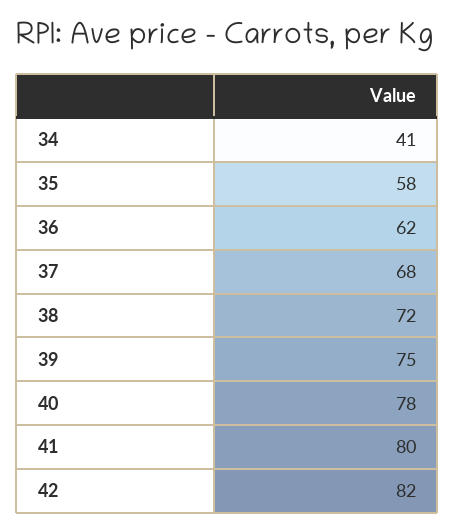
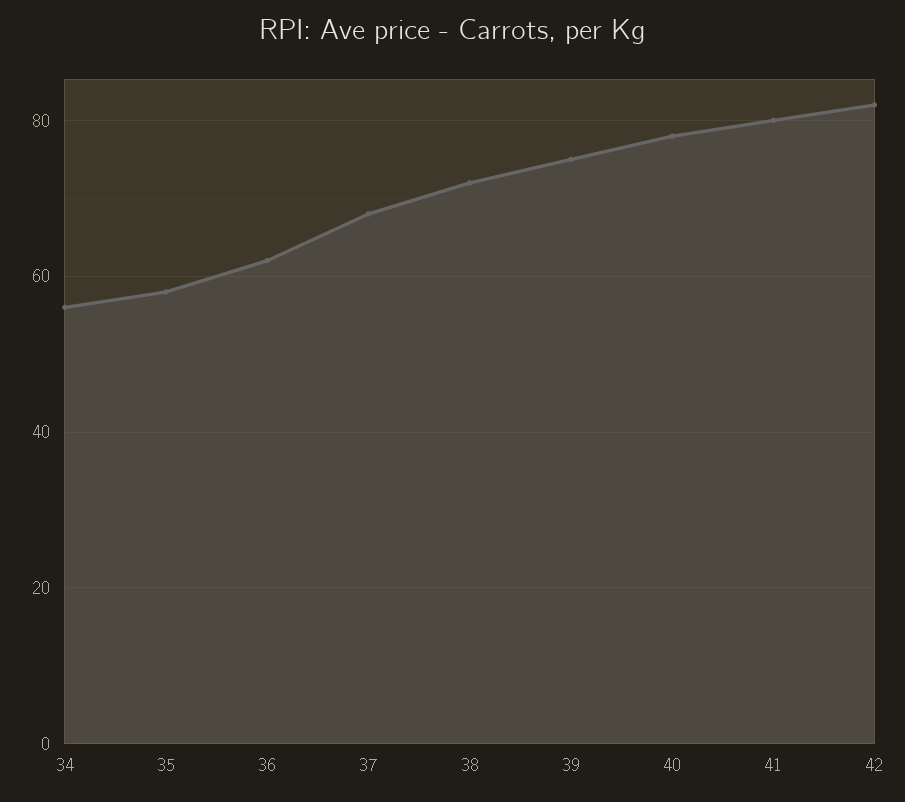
  {
-   "34": 41,
+   "34": 55,
    "35": 58,
    "36": 62,
    "37": 68,
    "38": 72,
    "39": 75,
    "40": 78,
    "41": 80,
    "42": 82
  }

